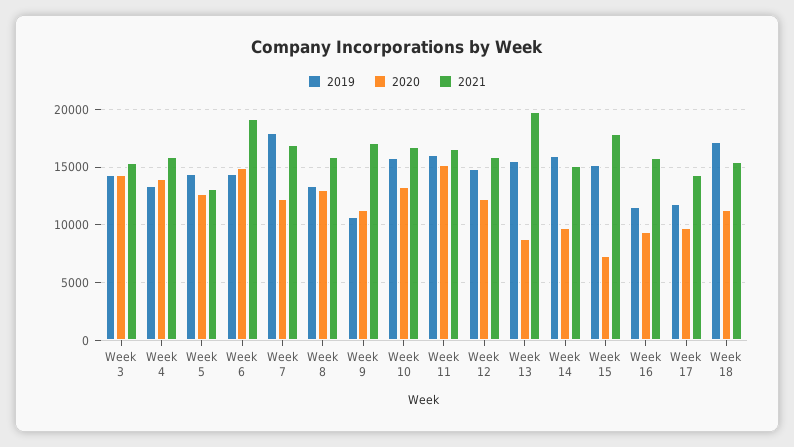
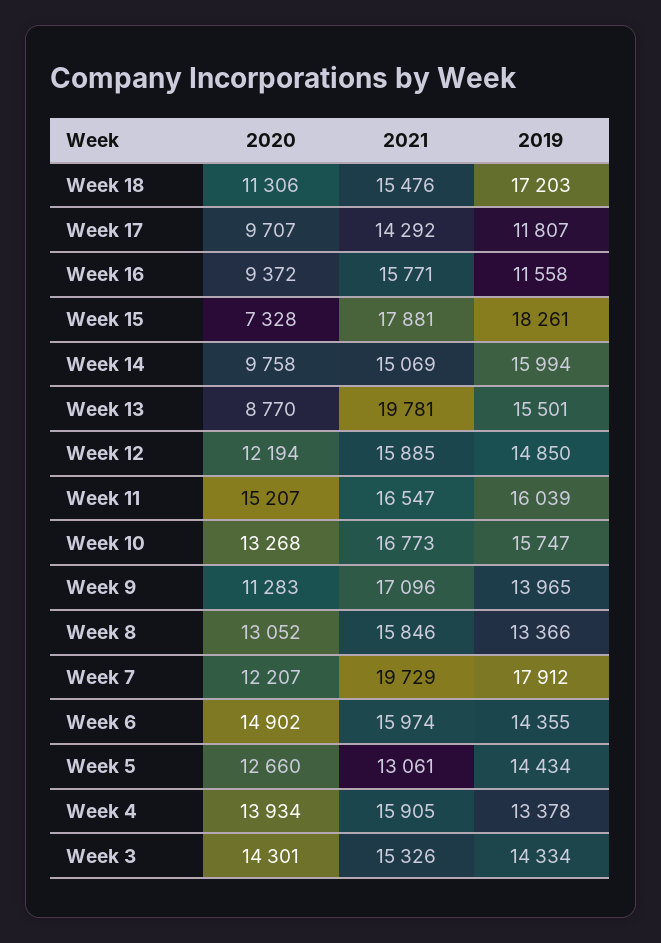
  {
    "2019": {
      "Week 3": 14334,
      "Week 4": 13378,
      "Week 5": 14434,
      "Week 6": 14355,
      "Week 7": 17912,
      "Week 8": 13366,
-     "Week 9": 11000,
+     "Week 9": 13965,
      "Week 10": 15747,
      "Week 11": 16039,
      "Week 12": 14850,
      "Week 13": 15501,
      "Week 14": 15994,
-     "Week 15": 15000,
+     "Week 15": 18261,
      "Week 16": 11558,
      "Week 17": 11807,
      "Week 18": 17203
    },
    "2020": {
      "Week 3": 14301,
      "Week 4": 13934,
      "Week 5": 12660,
      "Week 6": 14902,
      "Week 7": 12207,
      "Week 8": 13052,
      "Week 9": 11283,
      "Week 10": 13268,
      "Week 11": 15207,
      "Week 12": 12194,
      "Week 13": 8770,
      "Week 14": 9758,
      "Week 15": 7328,
      "Week 16": 9372,
      "Week 17": 9707,
      "Week 18": 11306
    },
    "2021": {
      "Week 3": 15326,
      "Week 4": 15905,
      "Week 5": 13061,
-     "Week 6": 19000,
+     "Week 6": 15974,
-     "Week 7": 17000,
+     "Week 7": 19729,
      "Week 8": 15846,
      "Week 9": 17096,
      "Week 10": 16773,
      "Week 11": 16547,
      "Week 12": 15885,
      "Week 13": 19781,
      "Week 14": 15069,
      "Week 15": 17881,
      "Week 16": 15771,
      "Week 17": 14292,
      "Week 18": 15476
    }
  }

